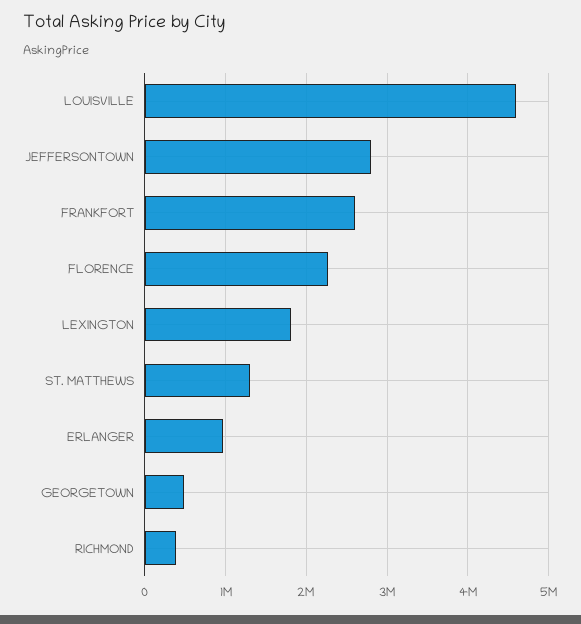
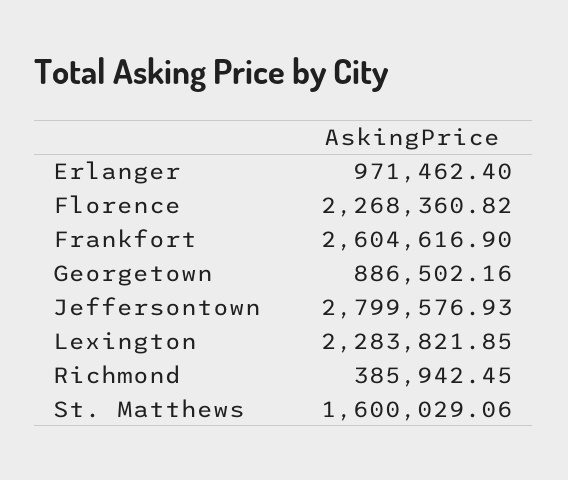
  {
-   "LOUISVILLE": 4600000,
    "JEFFERSONTOWN": 2799576.93,
    "FRANKFORT": 2604616.9,
    "FLORENCE": 2268360.82,
-   "LEXINGTON": 1800000,
+   "LEXINGTON": 2283821.85,
-   "ST. MATTHEWS": 1300000,
+   "ST. MATTHEWS": 1600029.06,
    "ERLANGER": 971462.4,
-   "GEORGETOWN": 500000,
+   "GEORGETOWN": 886502.16,
    "RICHMOND": 385942.45
  }

